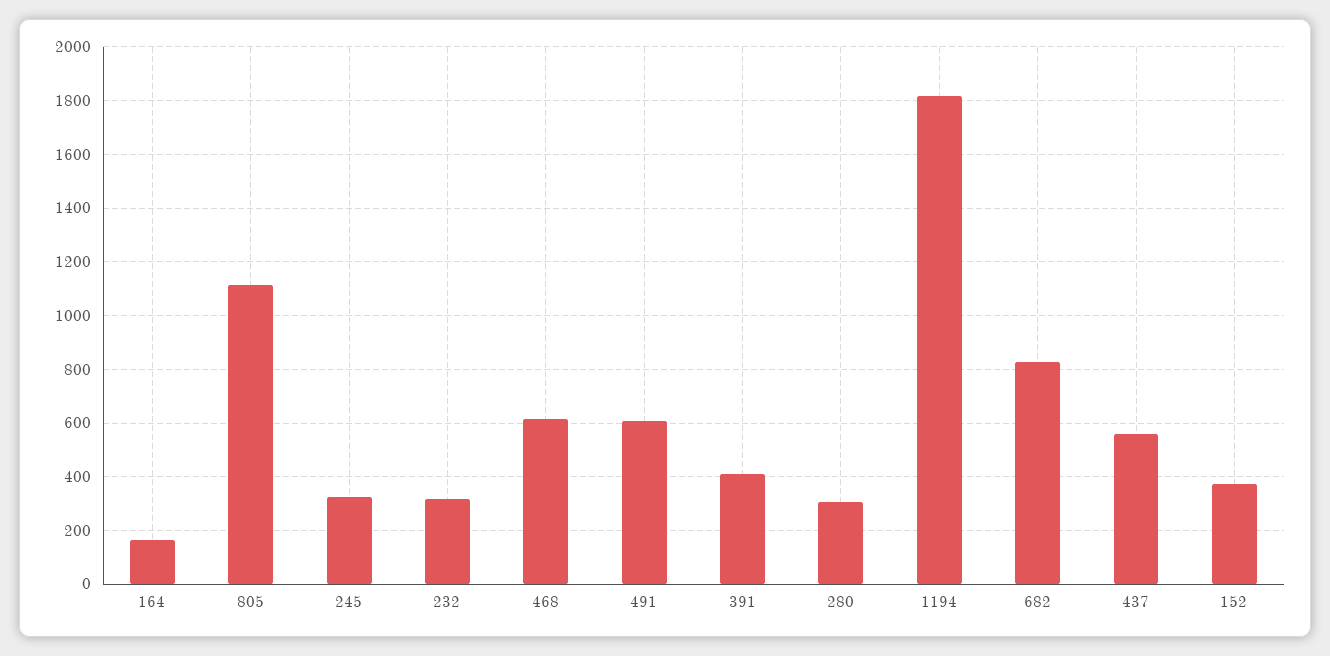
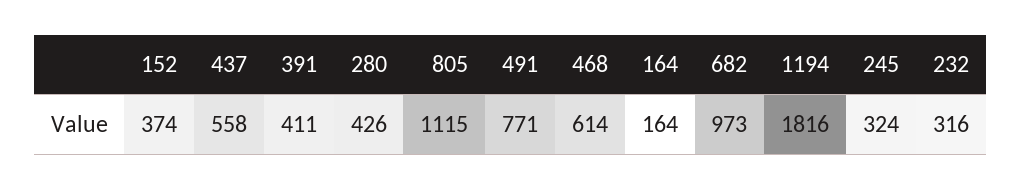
  {
    "164": 164,
    "805": 1115,
    "245": 324,
    "232": 316,
    "468": 614,
-   "491": 600,
+   "491": 771,
    "391": 411,
-   "280": 300,
+   "280": 426,
    "1194": 1816,
-   "682": 825,
+   "682": 973,
    "437": 558,
    "152": 374
  }

